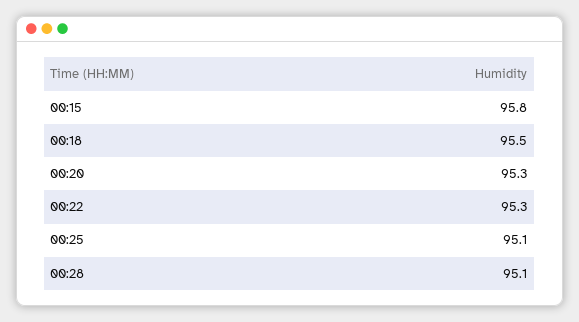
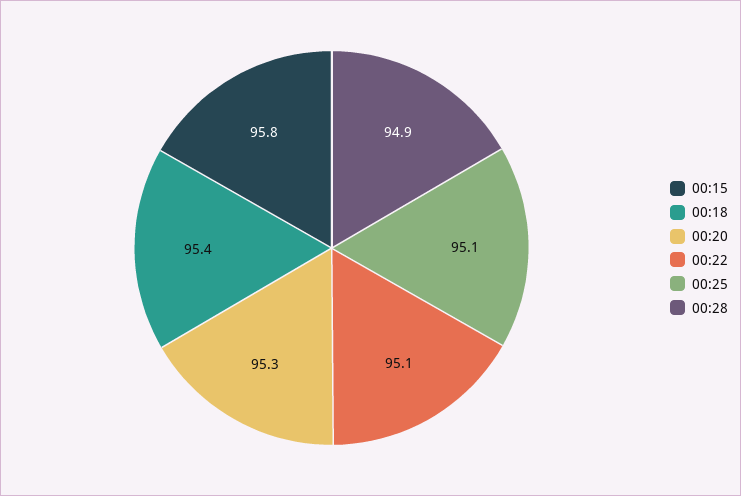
  {
    "00:15": 95.8,
-   "00:18": 95.5,
+   "00:18": 95.4,
    "00:20": 95.3,
-   "00:22": 95.3,
+   "00:22": 95.1,
    "00:25": 95.1,
-   "00:28": 95.1
+   "00:28": 94.9
  }

